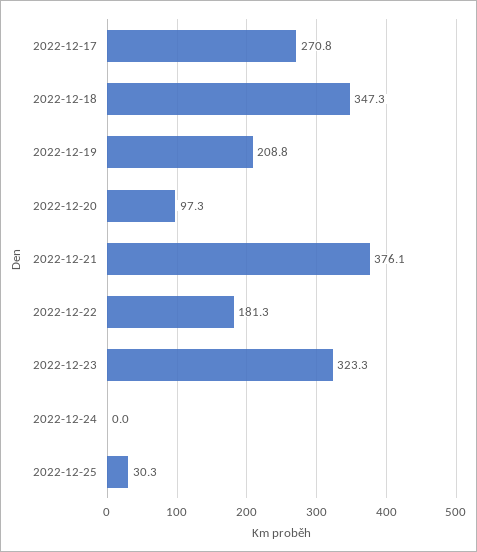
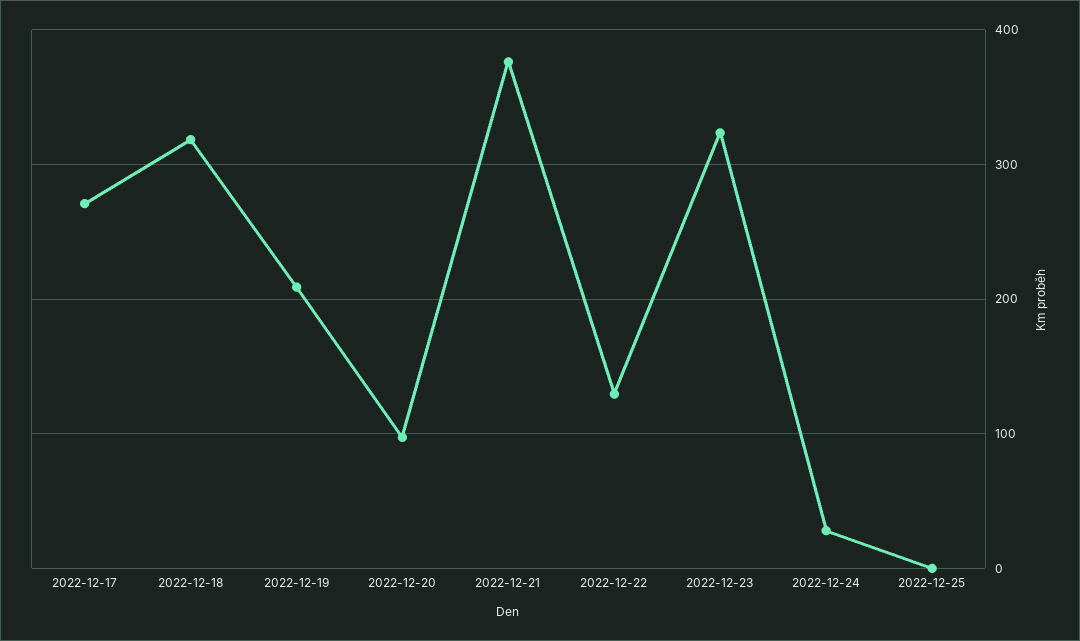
  {
    "2022-12-17": 270.8,
-   "2022-12-18": 347.3,
+   "2022-12-18": 320,
    "2022-12-19": 208.8,
    "2022-12-20": 97.3,
    "2022-12-21": 376.1,
-   "2022-12-22": 181.3,
+   "2022-12-22": 130,
    "2022-12-23": 323.3,
-   "2022-12-24": 0,
+   "2022-12-24": 30,
-   "2022-12-25": 30.3
+   "2022-12-25": 0
  }

